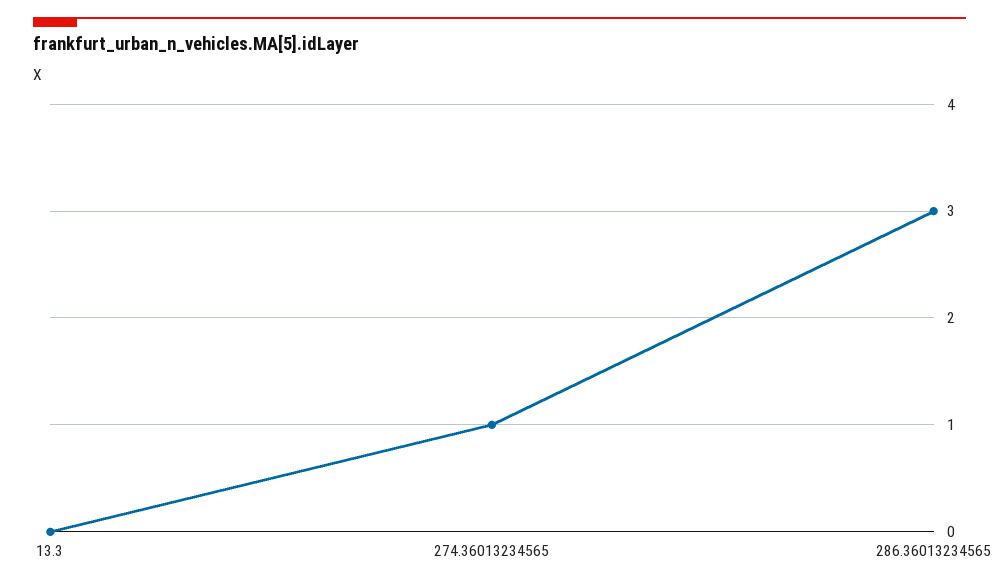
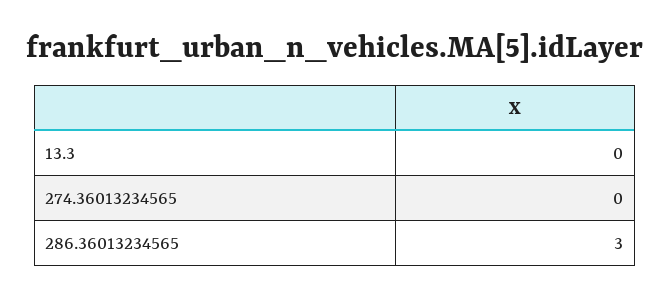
  {
    "13.3": 0,
-   "274.36013234565": 1,
+   "274.36013234565": 0,
    "286.36013234565": 3
  }

